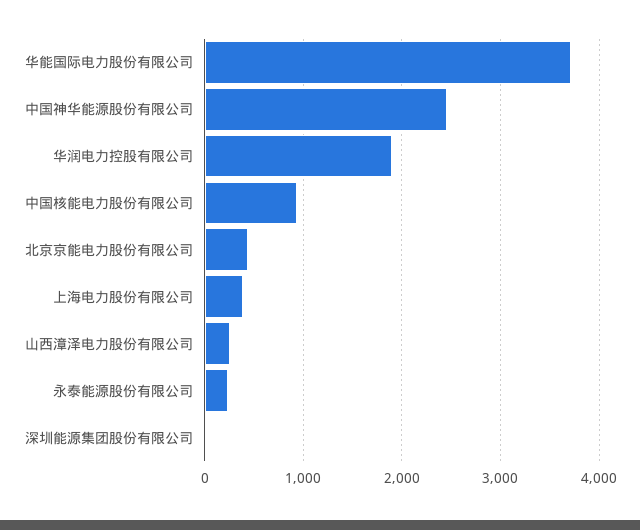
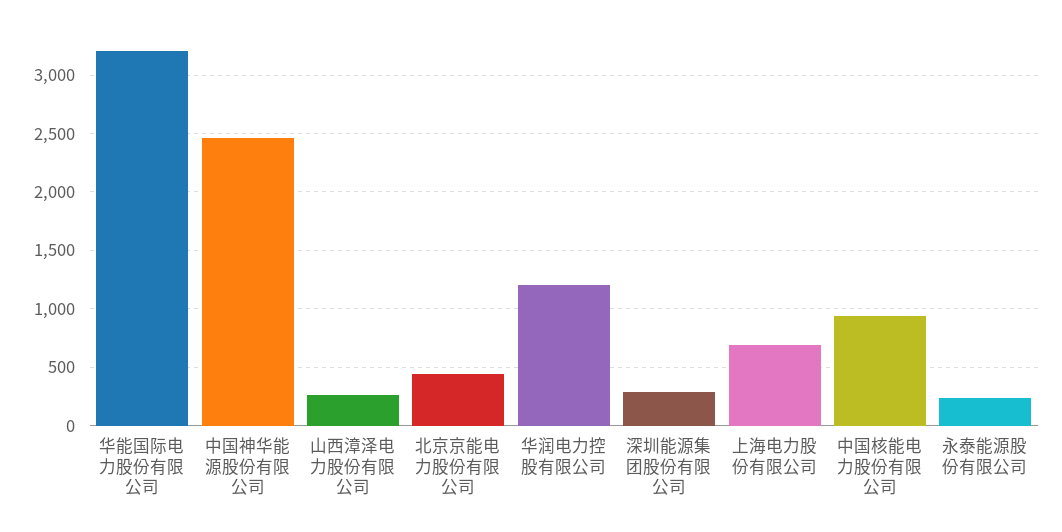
  {
-   "华能国际电力股份有限公司": 3700,
+   "华能国际电力股份有限公司": 3200,
    "中国神华能源股份有限公司": 2500,
-   "华润电力控股有限公司": 1900,
+   "华润电力控股有限公司": 1200,
    "中国核能电力股份有限公司": 900,
    "北京京能电力股份有限公司": 400,
-   "上海电力股份有限公司": 400,
+   "上海电力股份有限公司": 700,
    "山西漳泽电力股份有限公司": 300,
    "永泰能源股份有限公司": 200,
-   "深圳能源集团股份有限公司": 0
+   "深圳能源集团股份有限公司": 300
  }

